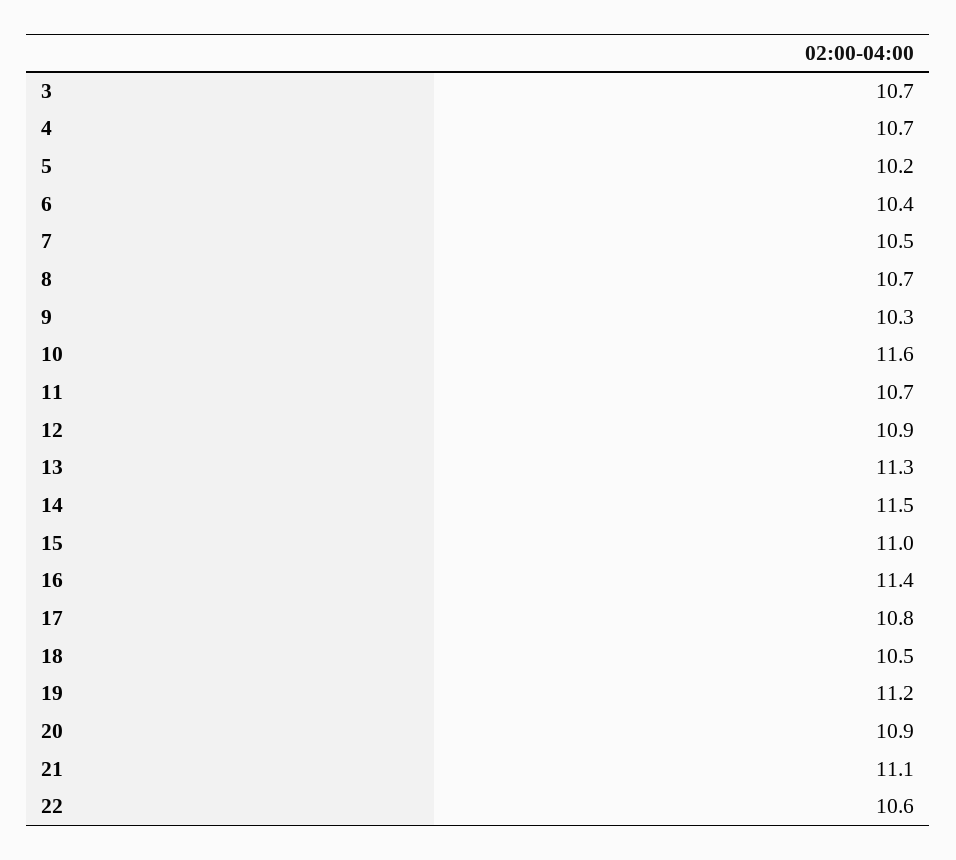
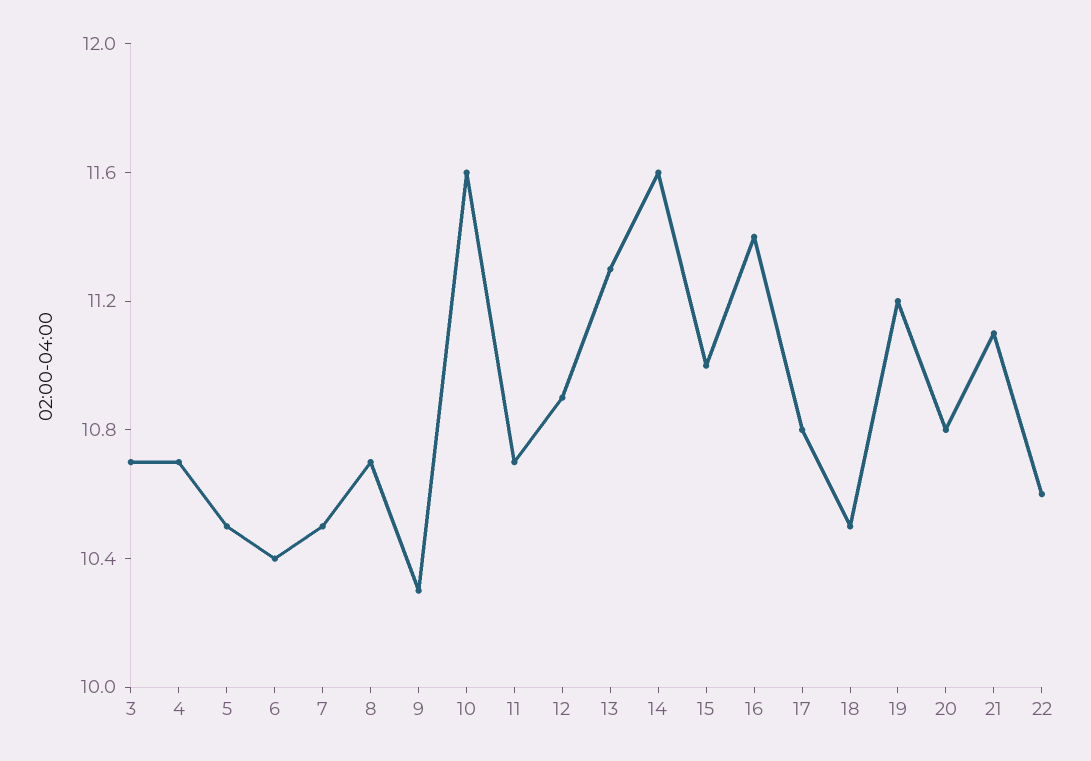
  {
    "3": 10.7,
    "4": 10.7,
-   "5": 10.2,
+   "5": 10.5,
    "6": 10.4,
    "7": 10.5,
    "8": 10.7,
    "9": 10.3,
    "10": 11.6,
    "11": 10.7,
    "12": 10.9,
    "13": 11.3,
-   "14": 11.5,
+   "14": 11.6,
    "15": 11,
    "16": 11.4,
    "17": 10.8,
    "18": 10.5,
    "19": 11.2,
-   "20": 10.9,
+   "20": 10.8,
    "21": 11.1,
    "22": 10.6
  }

